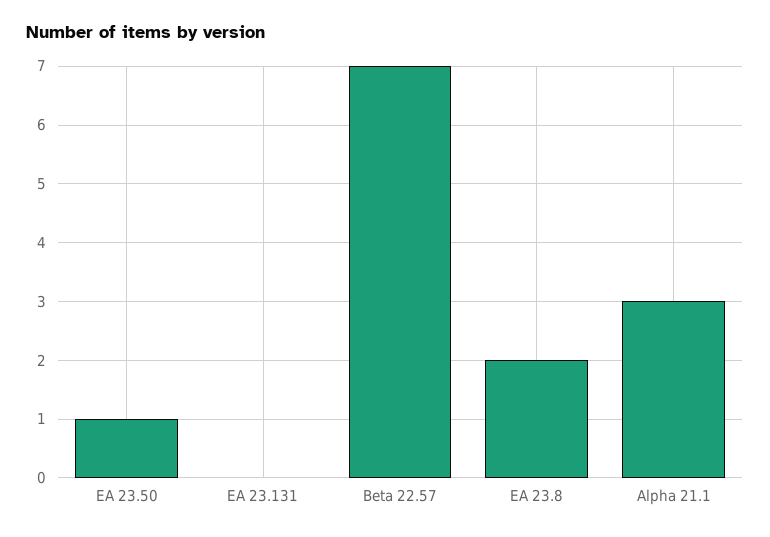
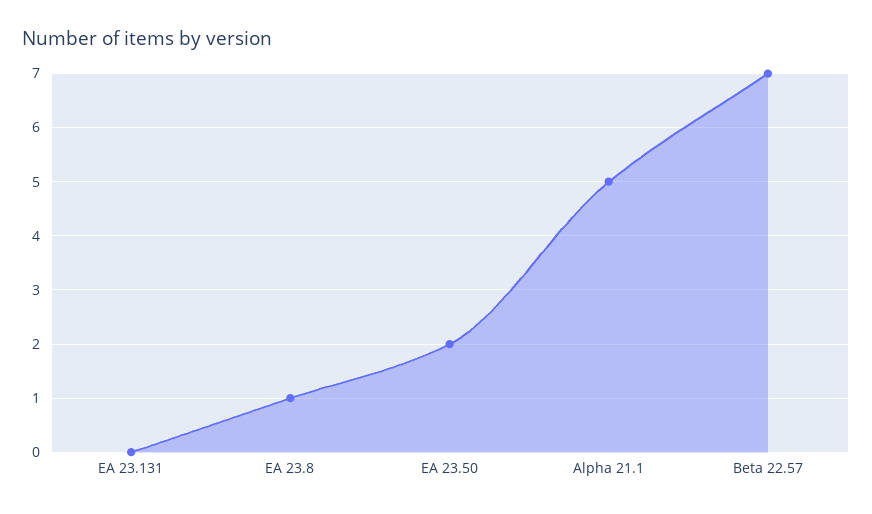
  {
-   "EA 23.50": 1,
+   "EA 23.50": 2,
    "EA 23.131": 0,
    "Beta 22.57": 7,
-   "EA 23.8": 2,
+   "EA 23.8": 1,
-   "Alpha 21.1": 3
+   "Alpha 21.1": 5
  }

